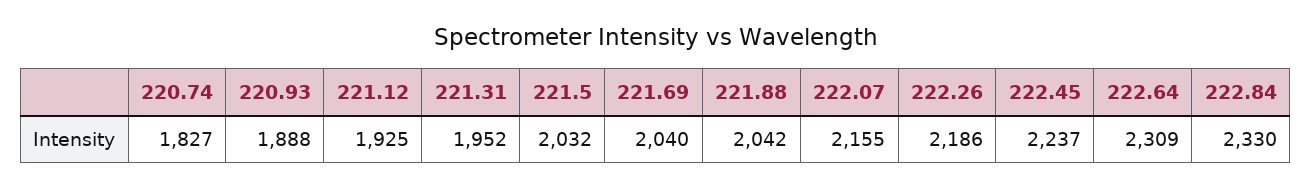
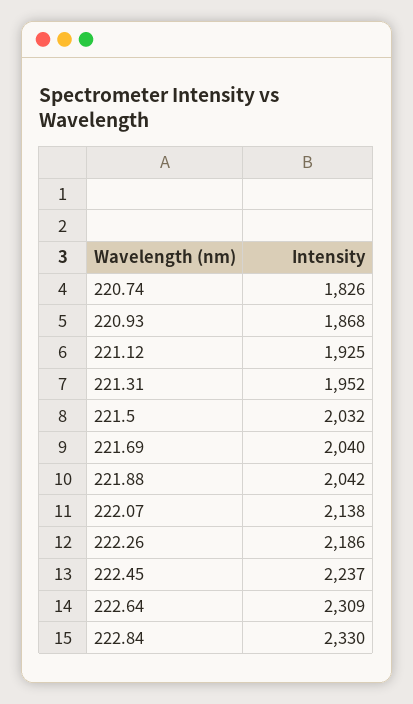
  {
-   "220.74": 1827,
+   "220.74": 1826,
-   "220.93": 1888,
+   "220.93": 1868,
    "221.12": 1925,
    "221.31": 1952,
    "221.5": 2032,
    "221.69": 2040,
    "221.88": 2042,
-   "222.07": 2155,
+   "222.07": 2138,
    "222.26": 2186,
    "222.45": 2237,
    "222.64": 2309,
    "222.84": 2330
  }

